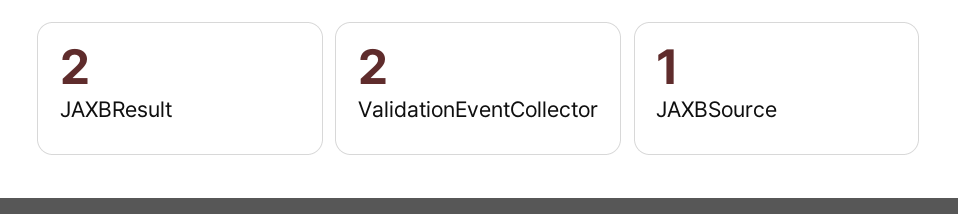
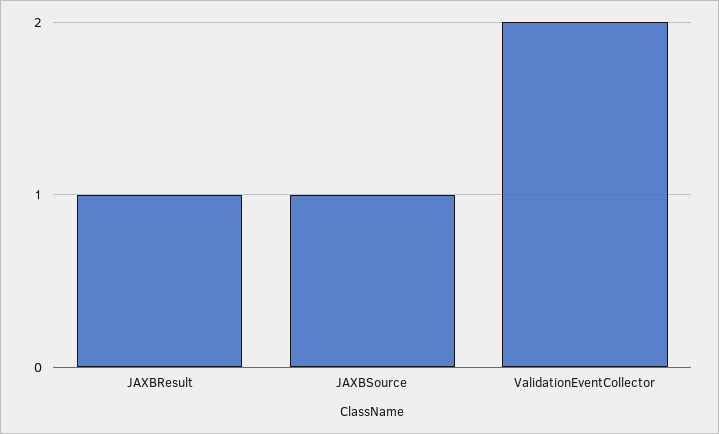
  {
-   "JAXBResult": 2,
+   "JAXBResult": 1,
    "ValidationEventCollector": 2,
    "JAXBSource": 1
  }

